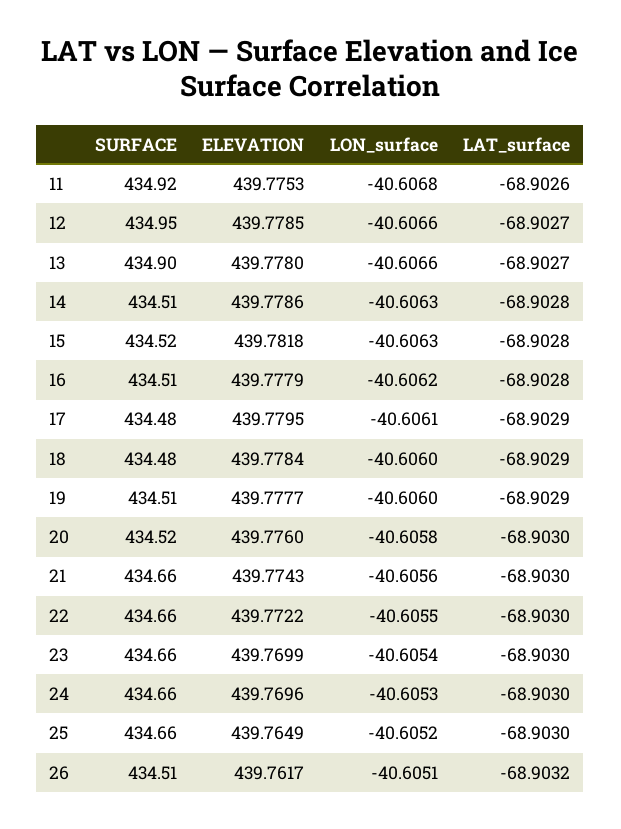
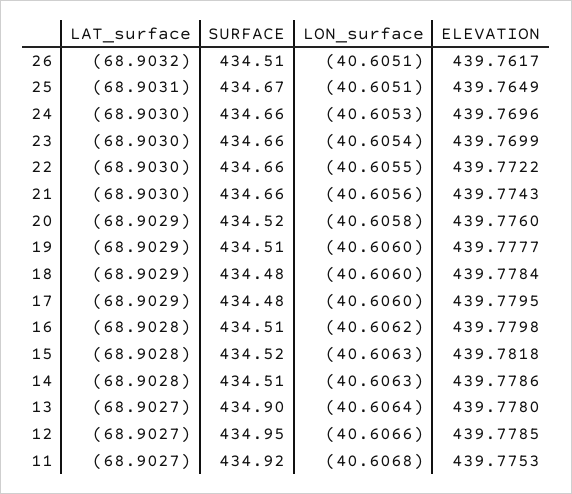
  {
    "SURFACE": {
      "11": 434.92,
      "12": 434.95,
      "13": 434.9,
      "14": 434.51,
      "15": 434.52,
      "16": 434.51,
      "17": 434.48,
      "18": 434.48,
      "19": 434.51,
      "20": 434.52,
      "21": 434.66,
      "22": 434.66,
      "23": 434.66,
      "24": 434.66,
-     "25": 434.66,
+     "25": 434.67,
      "26": 434.51
    },
    "ELEVATION": {
      "11": 439.7753,
      "12": 439.7785,
      "13": 439.778,
      "14": 439.7786,
      "15": 439.7818,
-     "16": 439.7779,
+     "16": 439.7798,
      "17": 439.7795,
      "18": 439.7784,
      "19": 439.7777,
      "20": 439.776,
      "21": 439.7743,
      "22": 439.7722,
      "23": 439.7699,
      "24": 439.7696,
      "25": 439.7649,
      "26": 439.7617
    },
    "LON_surface": {
      "11": -40.6068,
      "12": -40.6066,
-     "13": -40.6066,
+     "13": -40.6064,
      "14": -40.6063,
      "15": -40.6063,
      "16": -40.6062,
-     "17": -40.6061,
+     "17": -40.606,
      "18": -40.606,
      "19": -40.606,
      "20": -40.6058,
      "21": -40.6056,
      "22": -40.6055,
      "23": -40.6054,
      "24": -40.6053,
-     "25": -40.6052,
+     "25": -40.6051,
      "26": -40.6051
    },
    "LAT_surface": {
-     "11": -68.9026,
+     "11": -68.9027,
      "12": -68.9027,
      "13": -68.9027,
      "14": -68.9028,
      "15": -68.9028,
      "16": -68.9028,
      "17": -68.9029,
      "18": -68.9029,
      "19": -68.9029,
-     "20": -68.903,
+     "20": -68.9029,
      "21": -68.903,
      "22": -68.903,
      "23": -68.903,
      "24": -68.903,
-     "25": -68.903,
+     "25": -68.9031,
      "26": -68.9032
    }
  }

